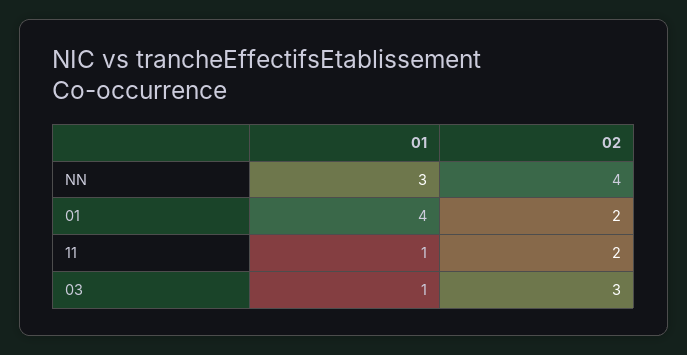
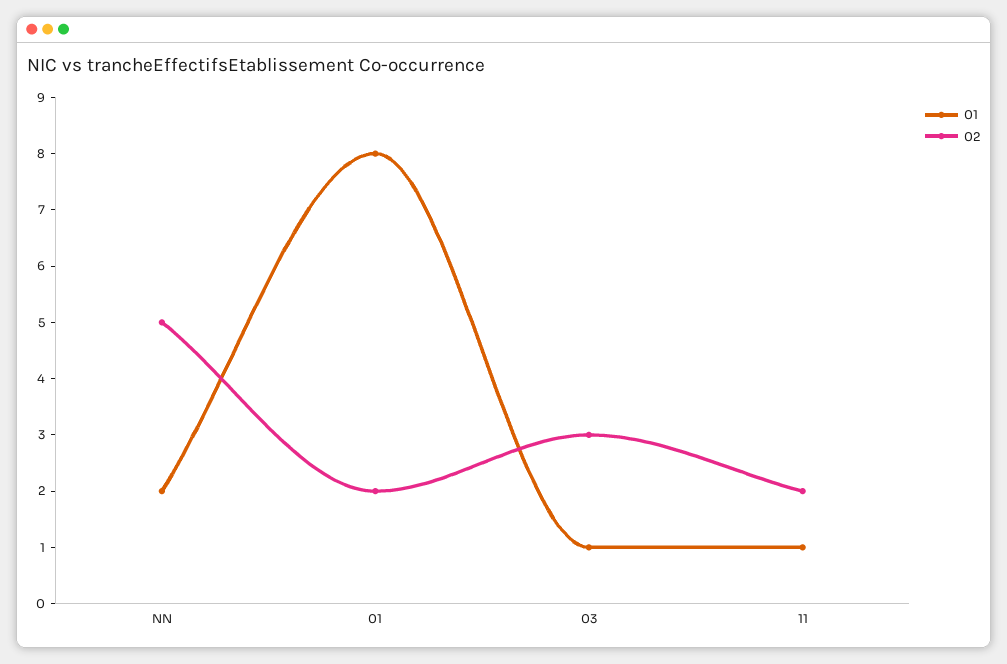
  {
    "01": {
-     "NN": 3,
+     "NN": 2,
-     "01": 4,
+     "01": 8,
      "11": 1,
      "03": 1
    },
    "02": {
-     "NN": 4,
+     "NN": 5,
      "01": 2,
      "11": 2,
      "03": 3
    }
  }

